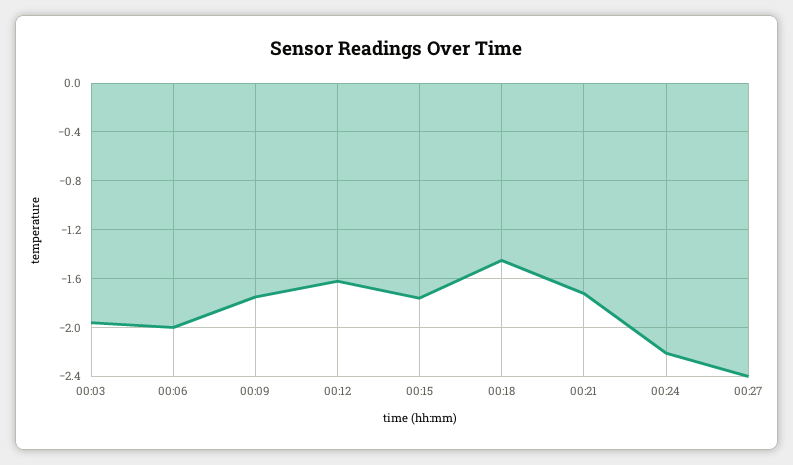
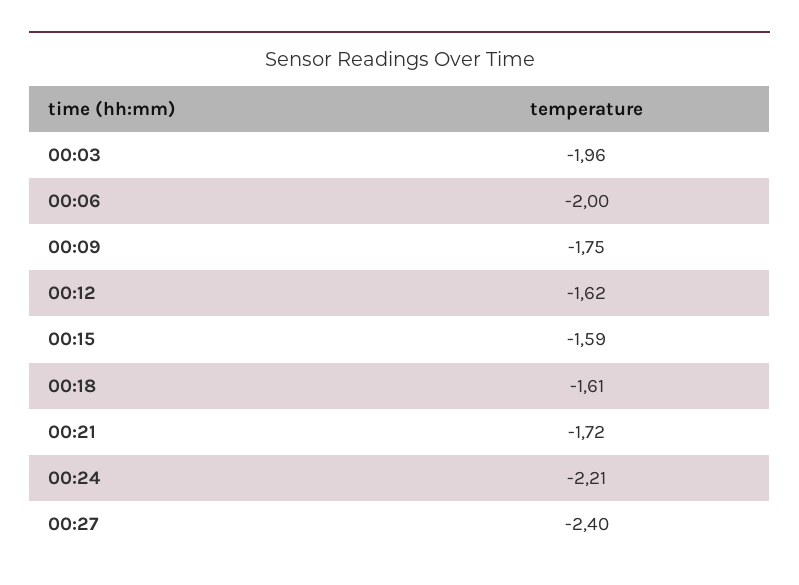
  {
    "00:03": -1.96,
    "00:06": -2,
    "00:09": -1.75,
    "00:12": -1.62,
-   "00:15": -1.75,
+   "00:15": -1.59,
-   "00:18": -1.45,
+   "00:18": -1.61,
    "00:21": -1.72,
    "00:24": -2.21,
    "00:27": -2.4
  }

